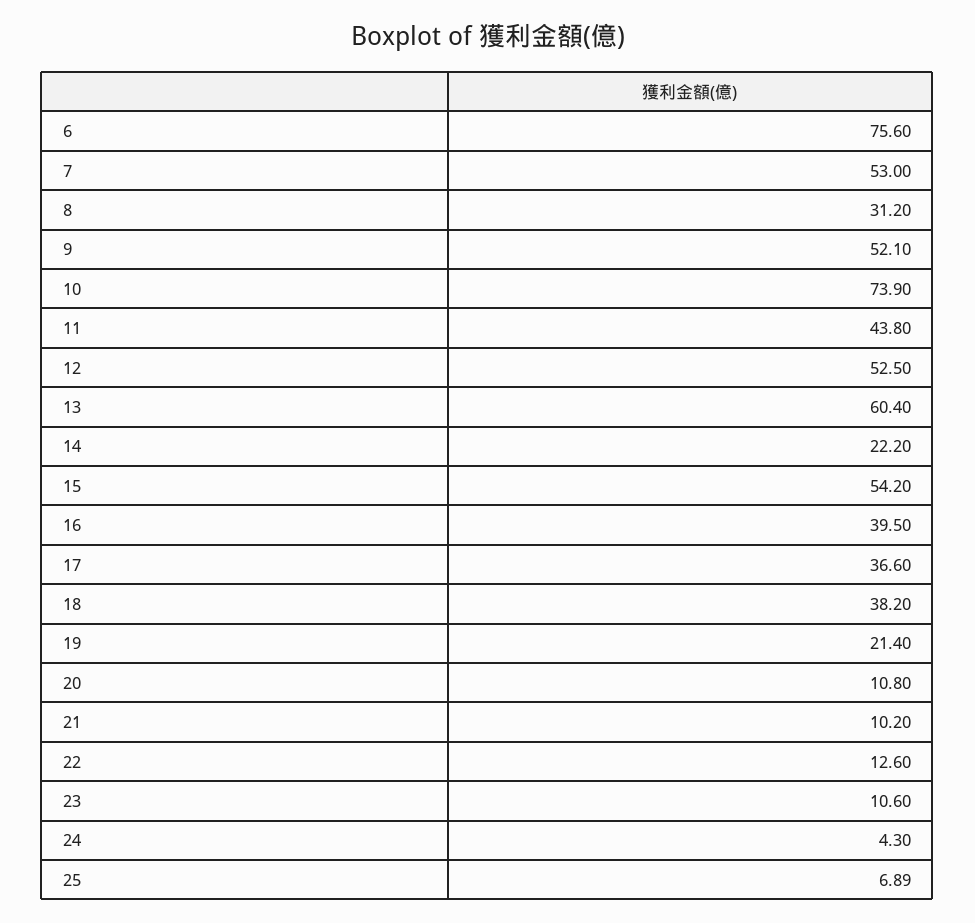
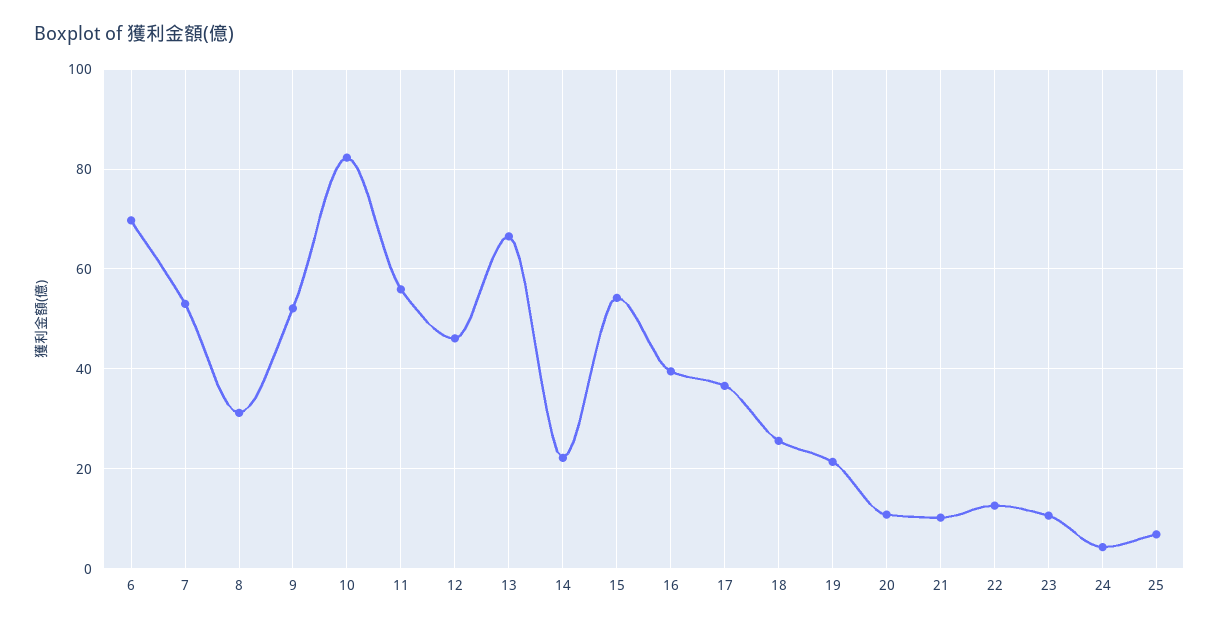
  {
-   "6": 75.6,
+   "6": 70,
    "7": 53,
    "8": 31.2,
    "9": 52.1,
-   "10": 73.9,
+   "10": 82,
-   "11": 43.8,
+   "11": 56,
-   "12": 52.5,
+   "12": 46,
-   "13": 60.4,
+   "13": 66,
    "14": 22.2,
    "15": 54.2,
    "16": 39.5,
    "17": 36.6,
-   "18": 38.2,
+   "18": 26,
    "19": 21.4,
    "20": 10.8,
    "21": 10.2,
    "22": 12.6,
    "23": 10.6,
    "24": 4.3,
    "25": 6.89
  }

